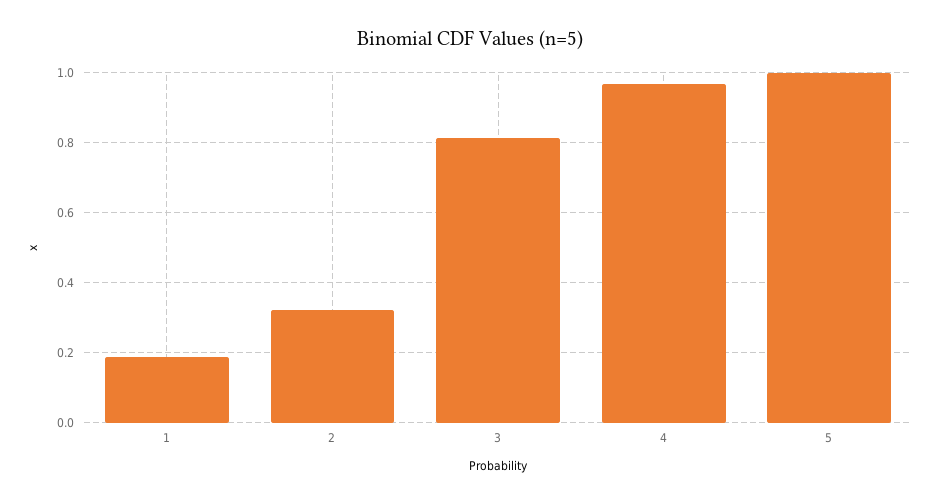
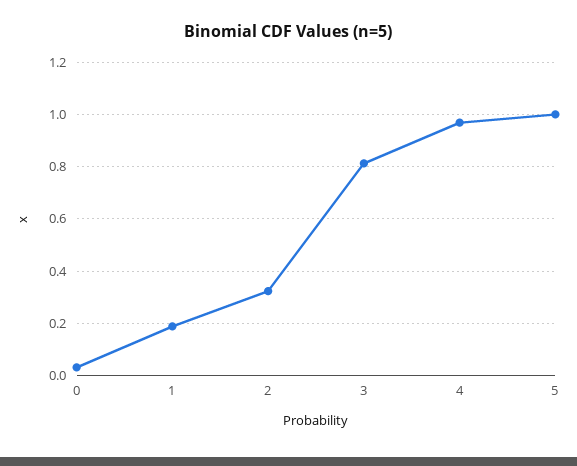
  {
    "1": 0.18,
    "2": 0.32,
    "3": 0.82,
    "4": 0.96,
-   "5": 1
+   "5": 1,
+   "0": 0.025
  }

